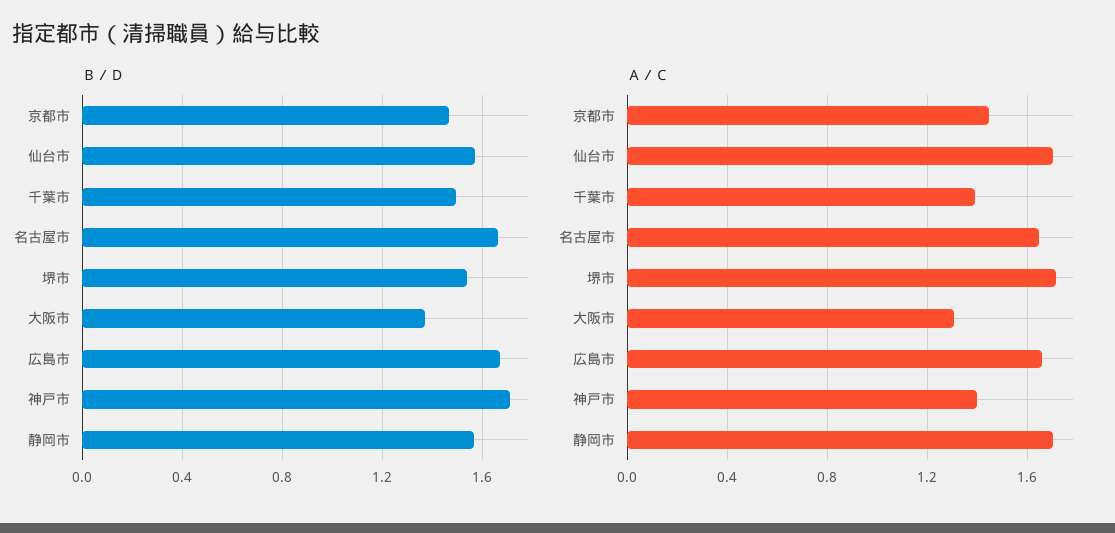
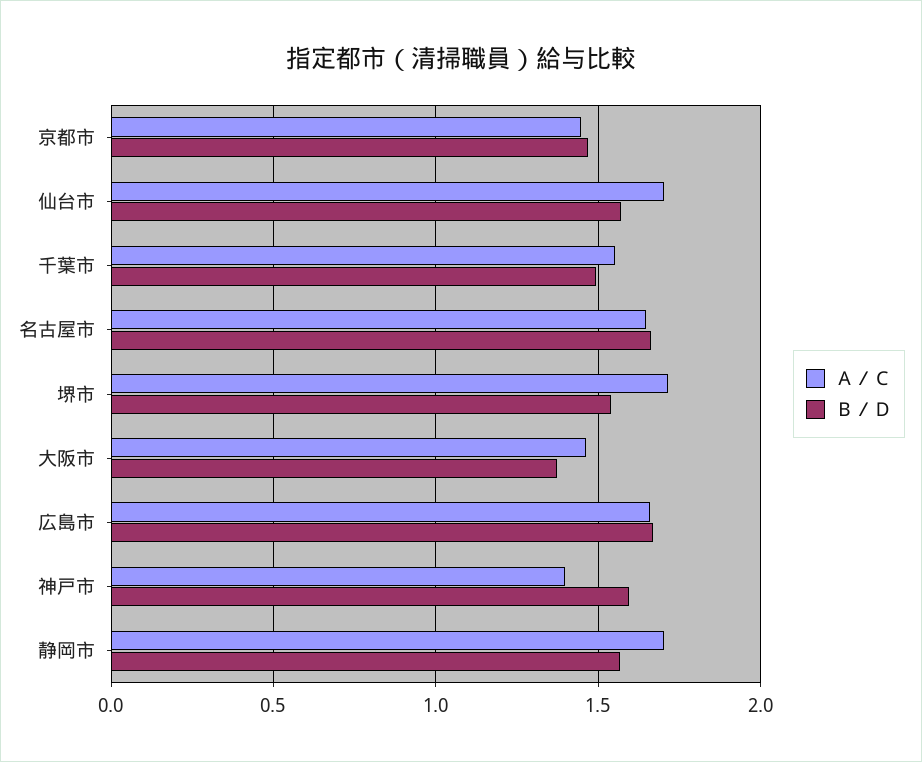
  {
    "Ｂ／Ｄ": {
      "京都市": 1.45,
      "仙台市": 1.55,
      "千葉市": 1.5,
      "名古屋市": 1.65,
      "堺市": 1.55,
      "大阪市": 1.35,
      "広島市": 1.65,
-     "神戸市": 1.7,
+     "神戸市": 1.6,
      "静岡市": 1.55
    },
    "Ａ／Ｃ": {
      "京都市": 1.45,
      "仙台市": 1.7,
-     "千葉市": 1.4,
+     "千葉市": 1.55,
      "名古屋市": 1.65,
      "堺市": 1.7,
-     "大阪市": 1.3,
+     "大阪市": 1.45,
      "広島市": 1.65,
      "神戸市": 1.4,
      "静岡市": 1.7
    }
  }

